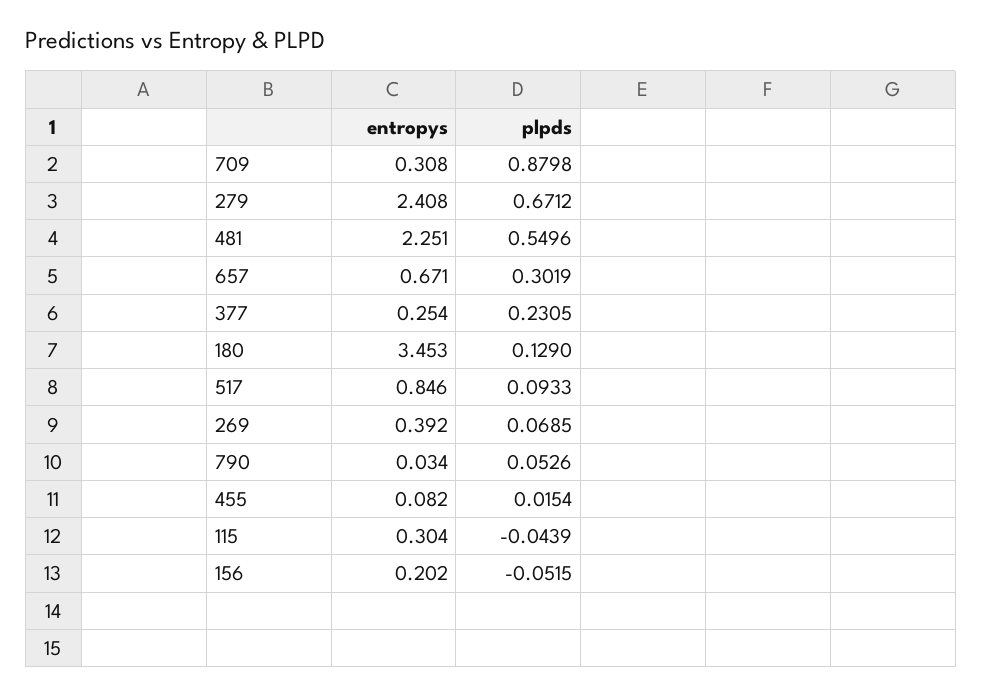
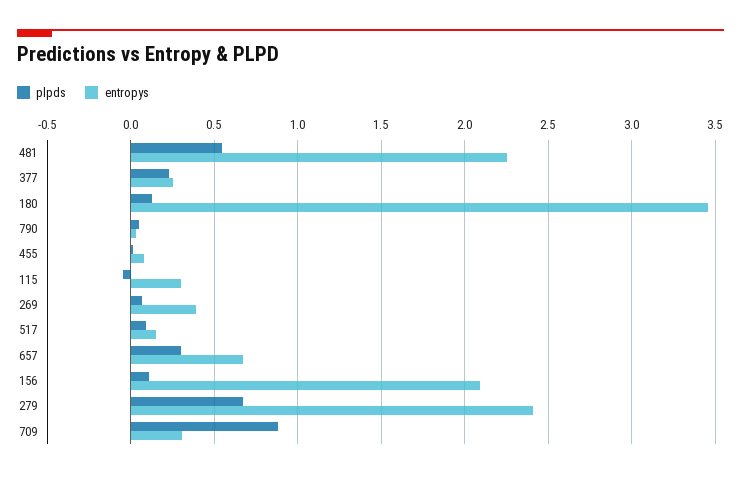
  {
    "entropys": {
      "709": 0.308,
      "279": 2.408,
      "481": 2.251,
      "657": 0.671,
      "377": 0.254,
      "180": 3.453,
-     "517": 0.846,
+     "517": 0.15,
      "269": 0.392,
      "790": 0.034,
      "455": 0.082,
      "115": 0.304,
-     "156": 0.202
+     "156": 2.1
    },
    "plpds": {
      "709": 0.8798,
      "279": 0.6712,
      "481": 0.5496,
      "657": 0.3019,
      "377": 0.2305,
      "180": 0.129,
      "517": 0.0933,
      "269": 0.0685,
      "790": 0.0526,
      "455": 0.0154,
      "115": -0.0439,
-     "156": -0.0515
+     "156": 0.1
    }
  }

